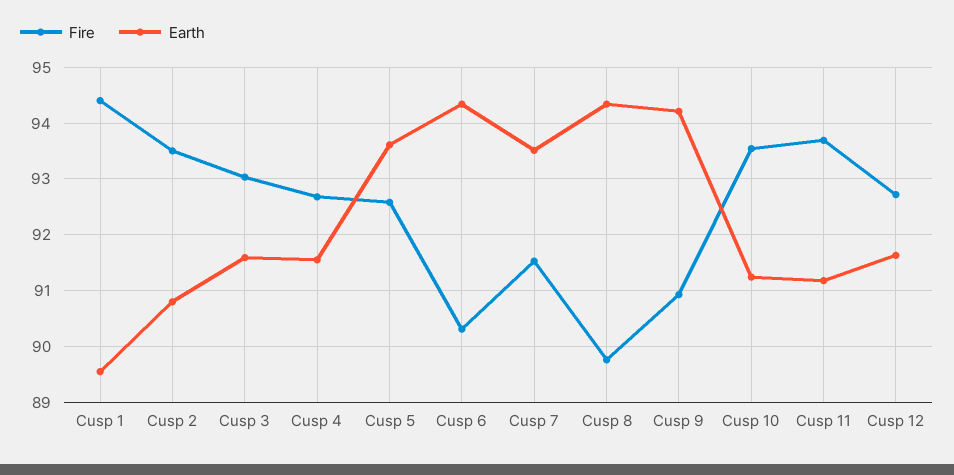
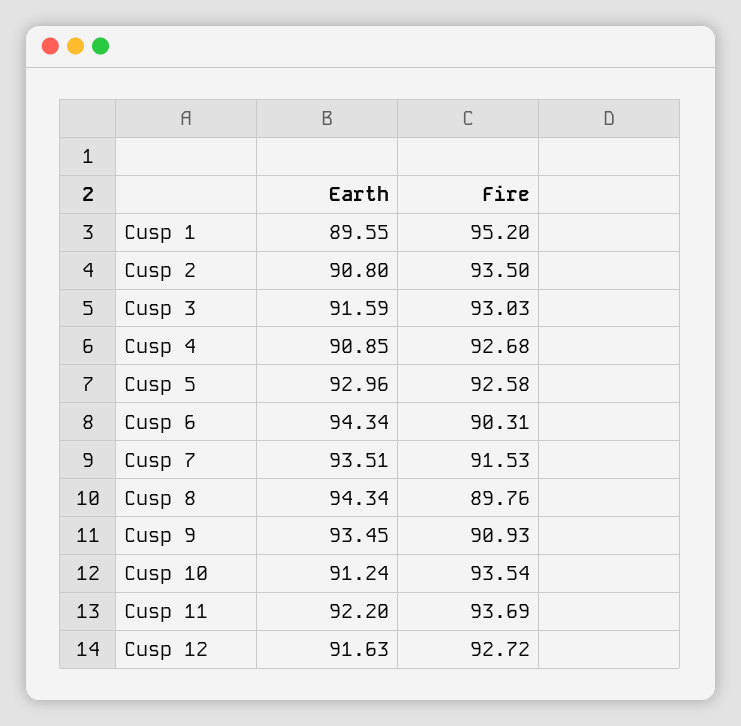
  {
    "Fire": {
-     "Cusp 1": 94.4,
+     "Cusp 1": 95.2,
      "Cusp 2": 93.5,
      "Cusp 3": 93.03,
      "Cusp 4": 92.68,
      "Cusp 5": 92.58,
      "Cusp 6": 90.31,
      "Cusp 7": 91.53,
      "Cusp 8": 89.76,
      "Cusp 9": 90.93,
      "Cusp 10": 93.54,
      "Cusp 11": 93.69,
      "Cusp 12": 92.72
    },
    "Earth": {
      "Cusp 1": 89.55,
      "Cusp 2": 90.8,
      "Cusp 3": 91.59,
-     "Cusp 4": 91.6,
+     "Cusp 4": 90.85,
-     "Cusp 5": 93.6,
+     "Cusp 5": 92.96,
      "Cusp 6": 94.34,
      "Cusp 7": 93.51,
      "Cusp 8": 94.34,
-     "Cusp 9": 94.2,
+     "Cusp 9": 93.45,
      "Cusp 10": 91.24,
-     "Cusp 11": 91.2,
+     "Cusp 11": 92.2,
      "Cusp 12": 91.63
    }
  }

